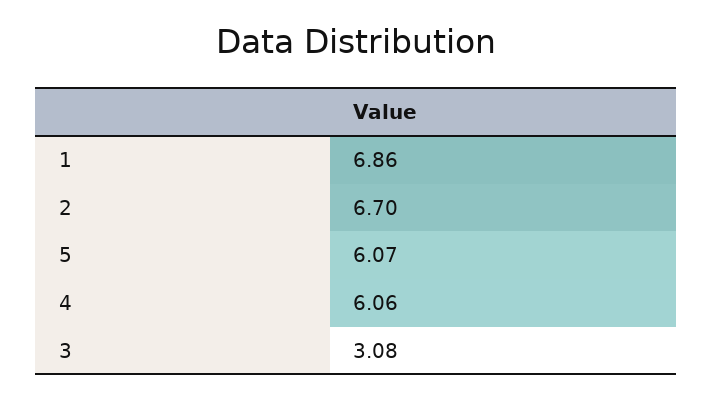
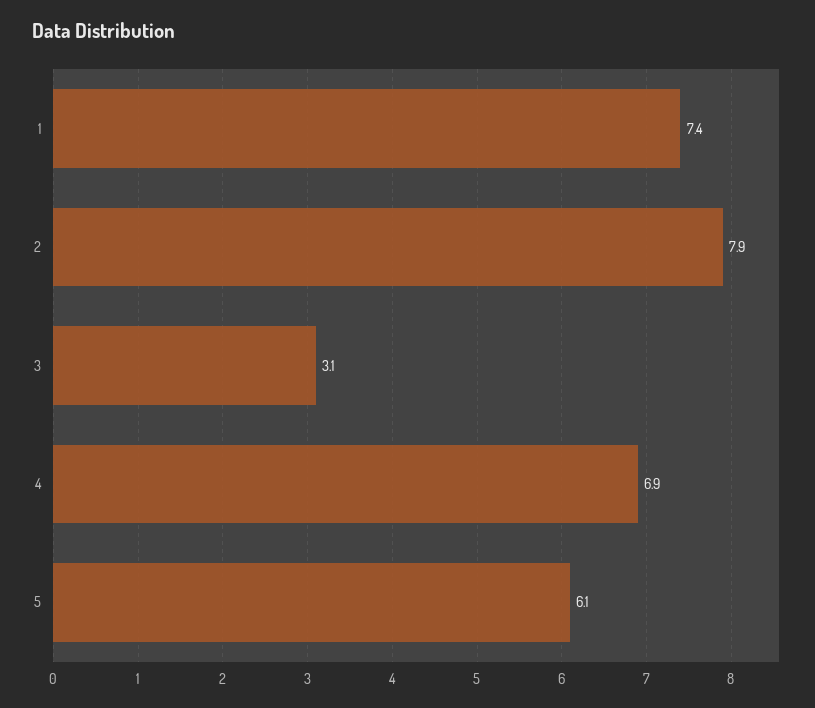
  {
-   "1": 6.86,
+   "1": 7.4,
-   "2": 6.7,
+   "2": 7.9,
    "5": 6.07,
-   "4": 6.06,
+   "4": 6.9,
    "3": 3.08
  }

